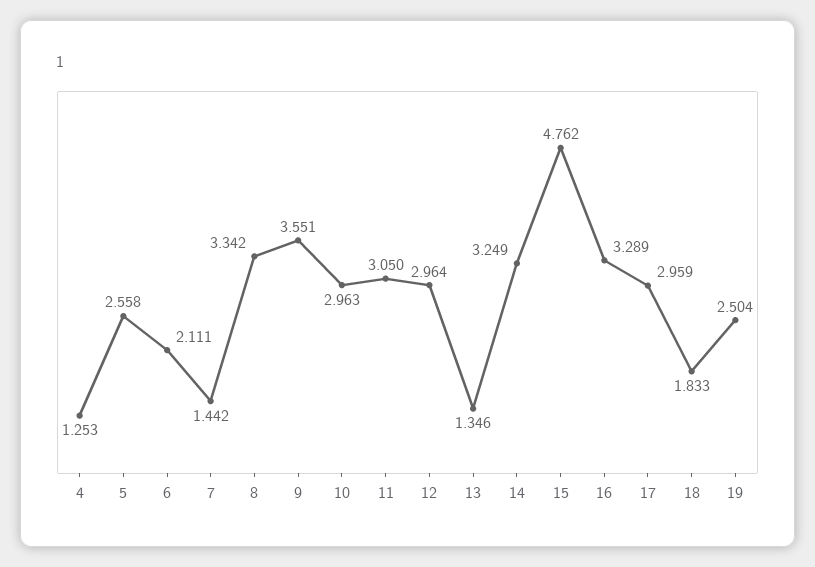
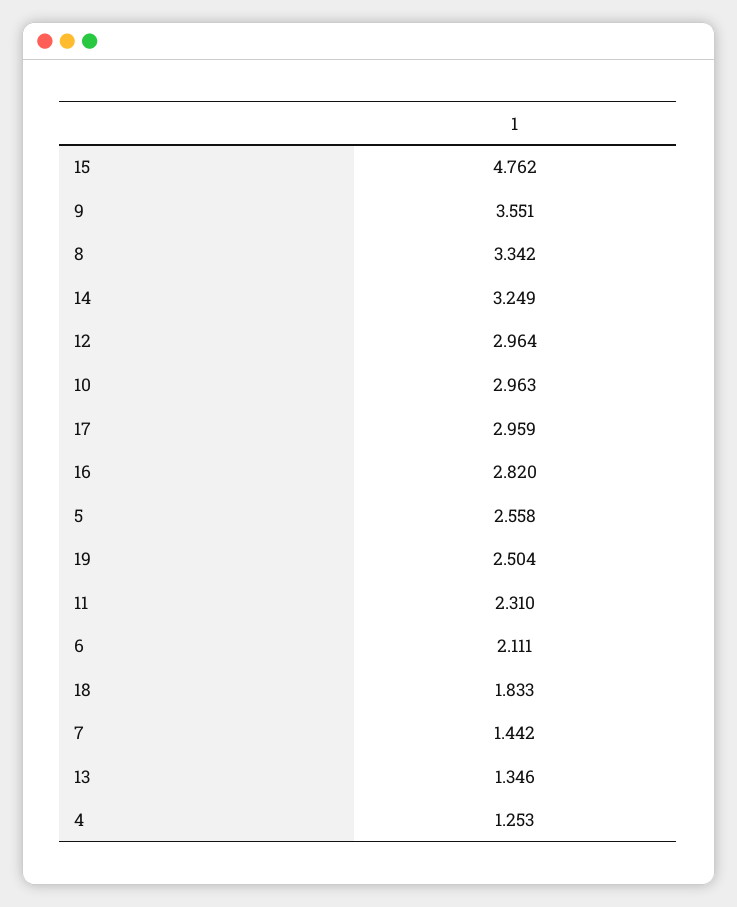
  {
    "4": 1.253,
    "5": 2.558,
    "6": 2.111,
    "7": 1.442,
    "8": 3.342,
    "9": 3.551,
    "10": 2.963,
-   "11": 3.05,
+   "11": 2.31,
    "12": 2.964,
    "13": 1.346,
    "14": 3.249,
    "15": 4.762,
-   "16": 3.289,
+   "16": 2.82,
    "17": 2.959,
    "18": 1.833,
    "19": 2.504
  }

